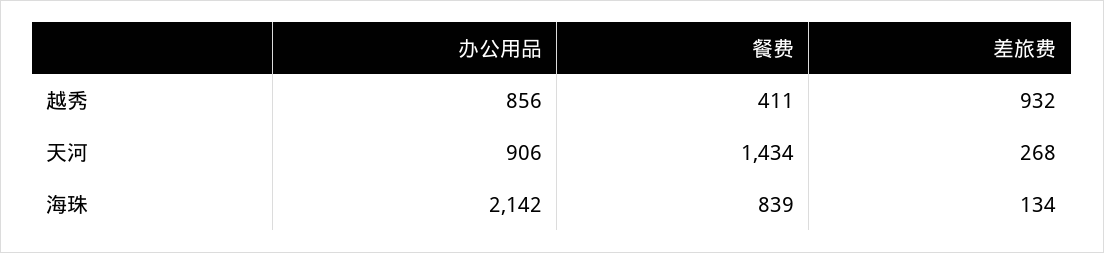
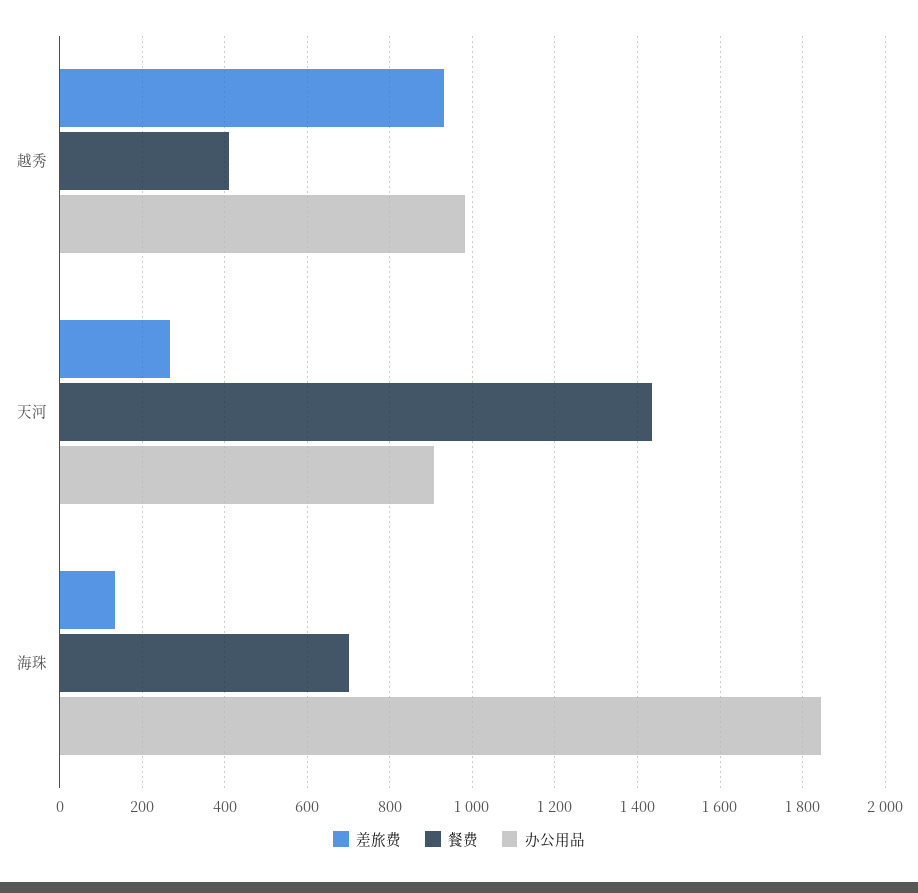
  {
    "办公用品": {
-     "越秀": 856,
+     "越秀": 980,
      "天河": 906,
-     "海珠": 2142
+     "海珠": 1840
    },
    "餐费": {
      "越秀": 411,
      "天河": 1434,
-     "海珠": 839
+     "海珠": 700
    },
    "差旅费": {
      "越秀": 932,
      "天河": 268,
      "海珠": 134
    }
  }

